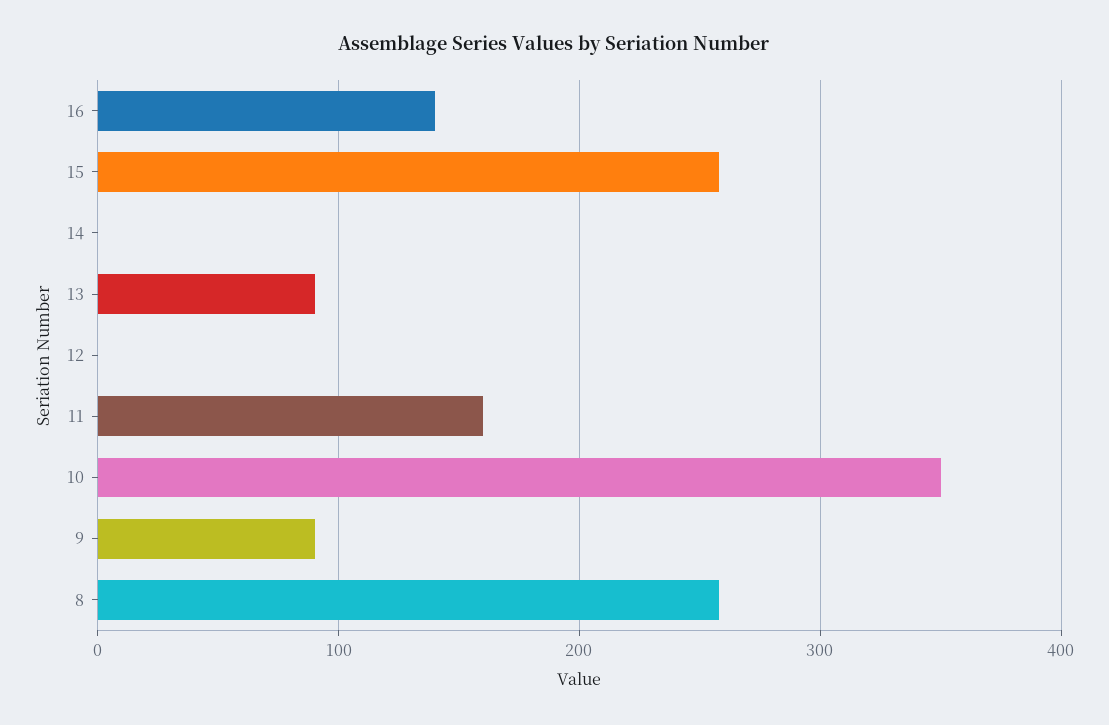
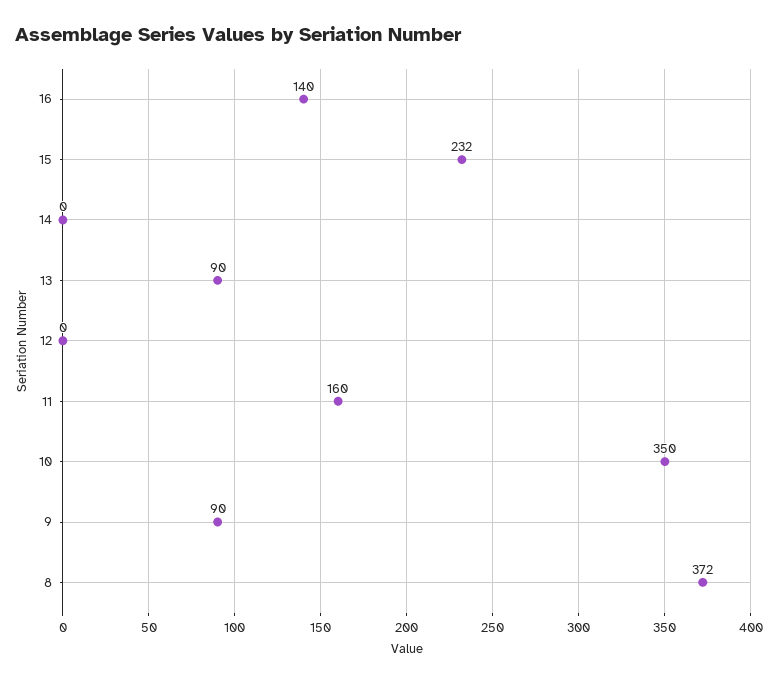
  {
    "16": 140,
-   "15": 260,
+   "15": 232,
    "14": 0,
    "13": 90,
    "12": 0,
    "11": 160,
    "10": 350,
    "9": 90,
-   "8": 260
+   "8": 372
  }

